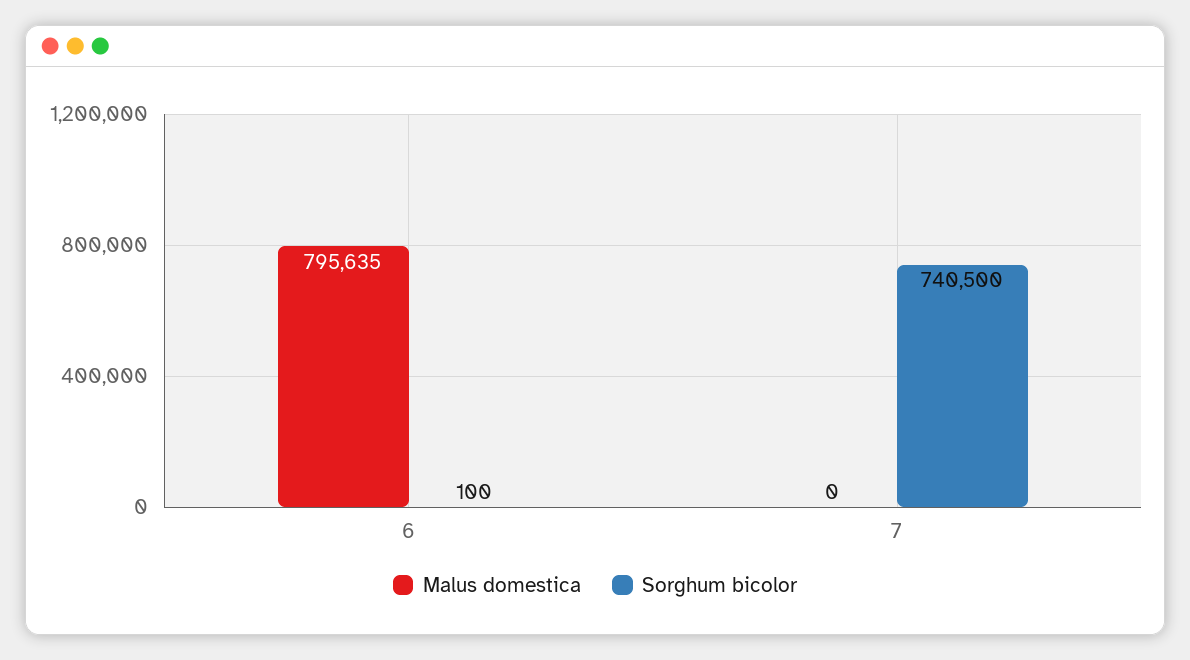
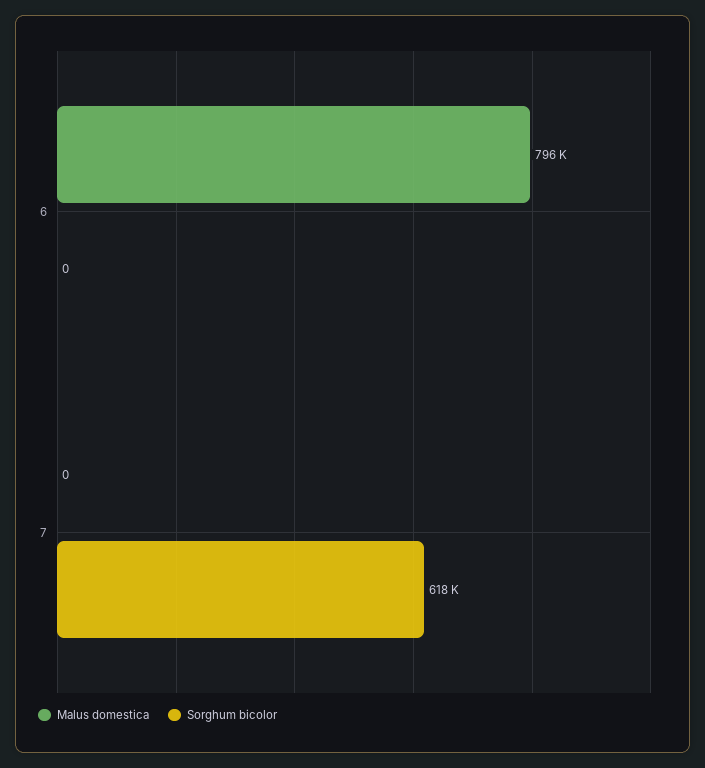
  {
    "Malus domestica": {
      "6": 795635,
      "7": 0
    },
    "Sorghum bicolor": {
-     "6": 100,
+     "6": 0,
-     "7": 740500
+     "7": 618000
    }
  }

